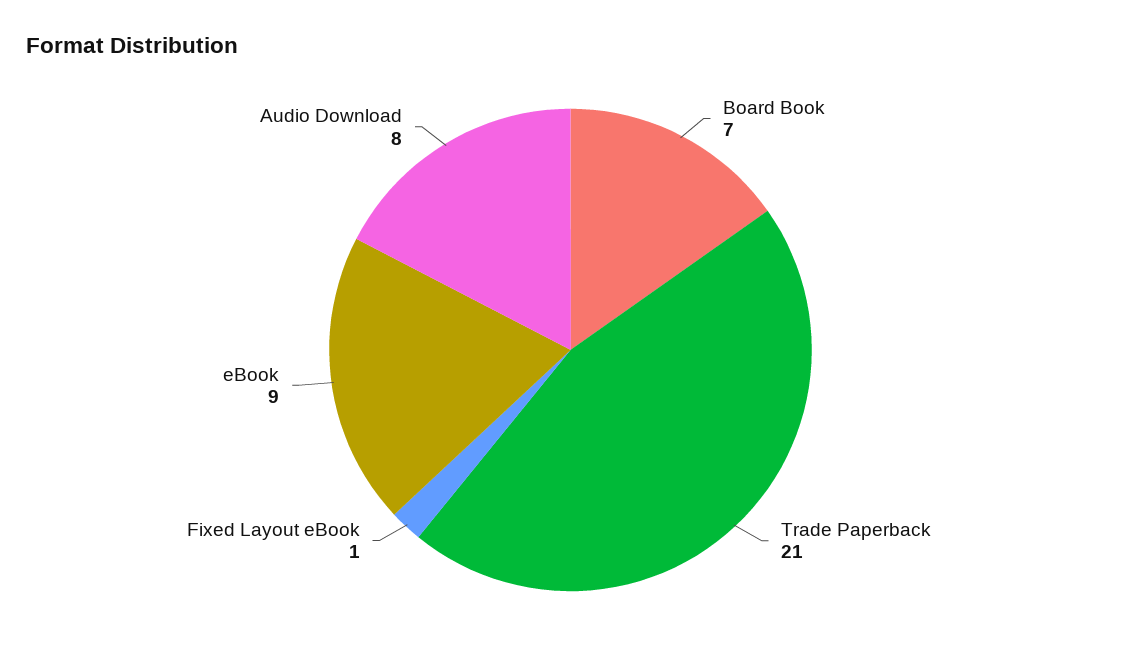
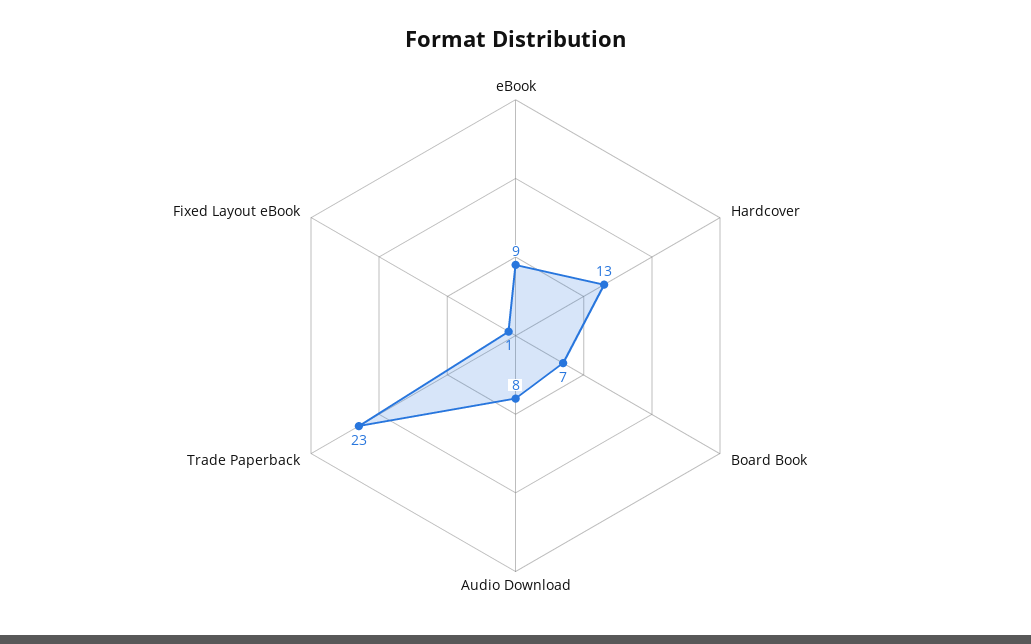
  {
    "Board Book": 7,
-   "Trade Paperback": 21,
+   "Trade Paperback": 23,
    "Fixed Layout eBook": 1,
    "eBook": 9,
-   "Audio Download": 8
+   "Audio Download": 8,
+   "Hardcover": 13
  }

